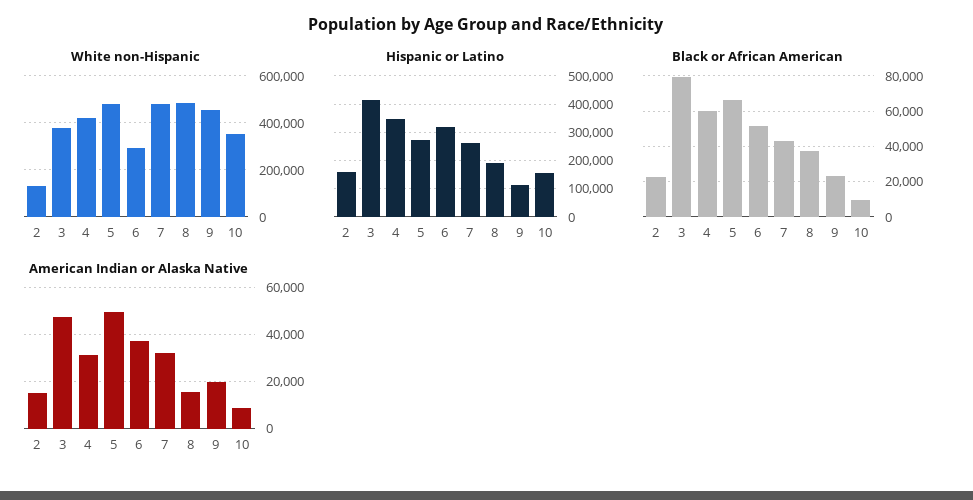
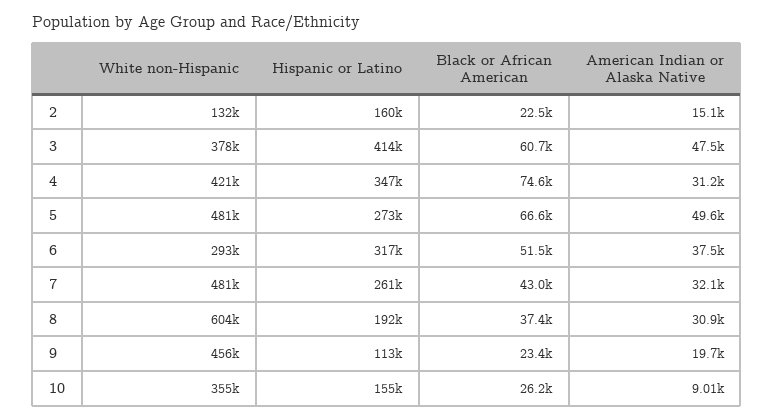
  {
    "White non-Hispanic": {
      "2": 132000,
      "3": 378000,
      "4": 421000,
      "5": 481000,
      "6": 293000,
      "7": 481000,
-     "8": 500000,
+     "8": 604000,
      "9": 456000,
      "10": 355000
    },
    "Hispanic or Latino": {
      "2": 160000,
      "3": 414000,
      "4": 347000,
      "5": 273000,
      "6": 317000,
      "7": 261000,
      "8": 192000,
      "9": 113000,
      "10": 155000
    },
    "Black or African American": {
      "2": 22500,
-     "3": 80000,
+     "3": 60700,
-     "4": 60000,
+     "4": 74600,
      "5": 66600,
      "6": 51500,
      "7": 43000,
      "8": 37400,
      "9": 23400,
-     "10": 10000
+     "10": 26200
    },
    "American Indian or Alaska Native": {
      "2": 15100,
      "3": 47500,
      "4": 31200,
      "5": 49600,
      "6": 37500,
      "7": 32100,
-     "8": 15000,
+     "8": 30900,
      "9": 19700,
      "10": 9010
    }
  }

